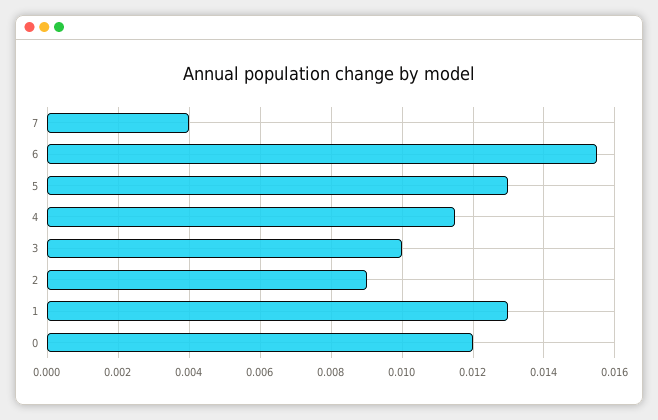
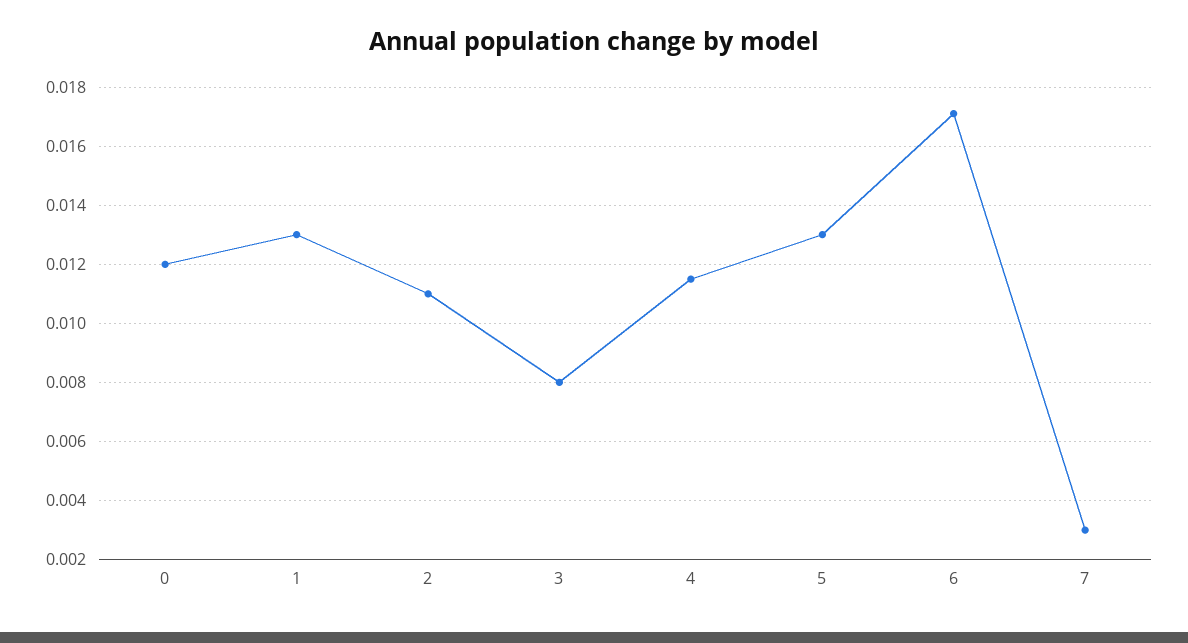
  {
-   "7": 0.004,
+   "7": 0.003,
-   "6": 0.0155,
+   "6": 0.017,
    "5": 0.013,
    "4": 0.0115,
-   "3": 0.01,
+   "3": 0.008,
-   "2": 0.009,
+   "2": 0.011,
    "1": 0.013,
    "0": 0.012
  }

